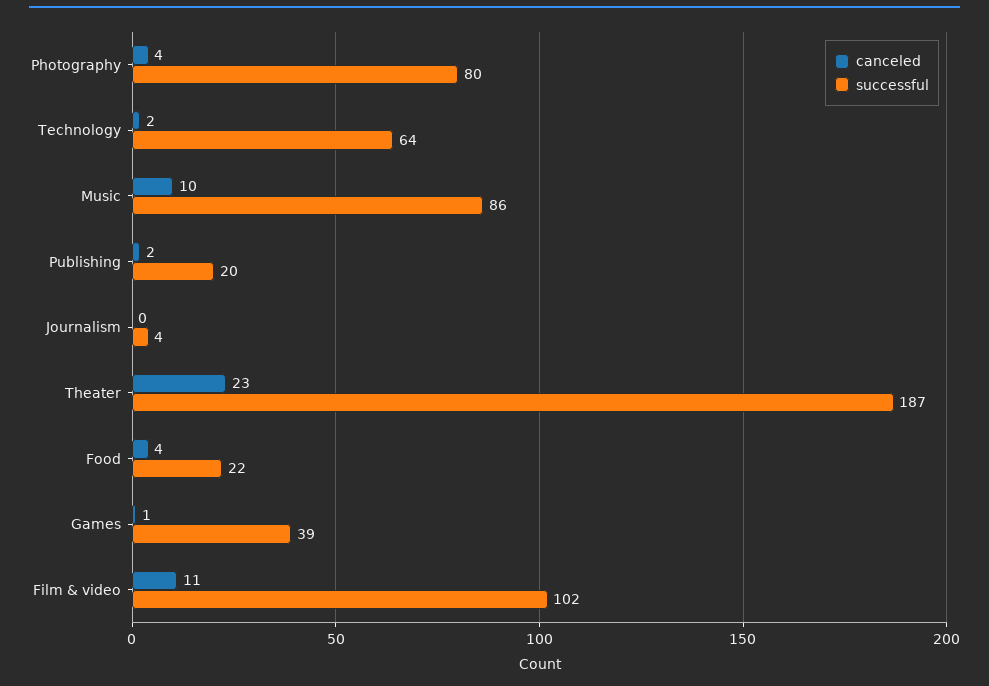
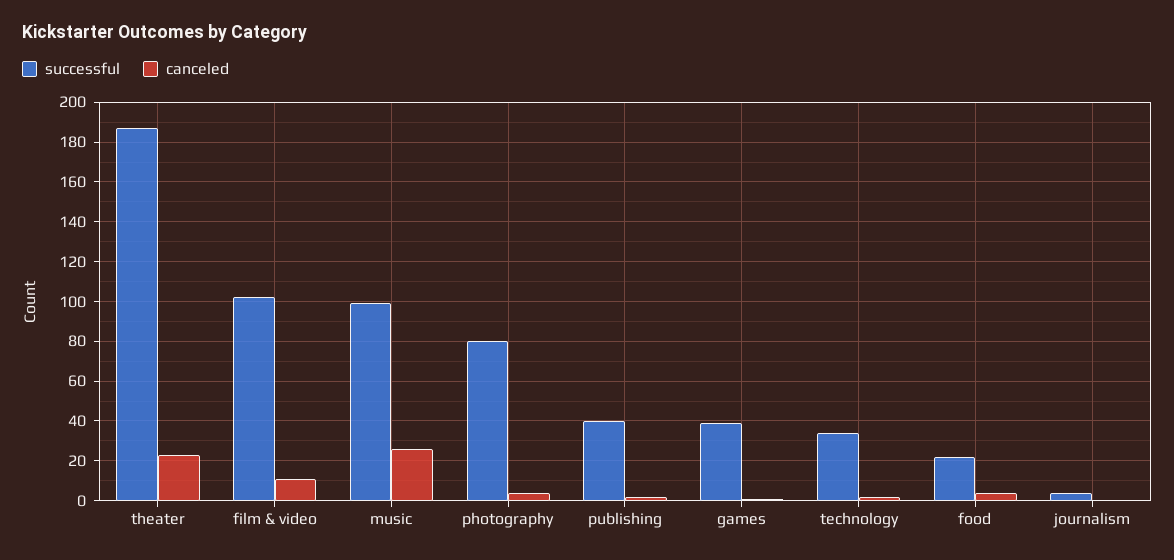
  {
    "canceled": {
      "Photography": 4,
      "Technology": 2,
-     "Music": 10,
+     "Music": 25,
      "Publishing": 2,
      "Journalism": 0,
      "Theater": 23,
      "Food": 4,
      "Games": 1,
      "Film & video": 11
    },
    "successful": {
      "Photography": 80,
-     "Technology": 64,
+     "Technology": 35,
-     "Music": 86,
+     "Music": 100,
-     "Publishing": 20,
+     "Publishing": 40,
      "Journalism": 4,
      "Theater": 187,
      "Food": 22,
      "Games": 39,
      "Film & video": 102
    }
  }

